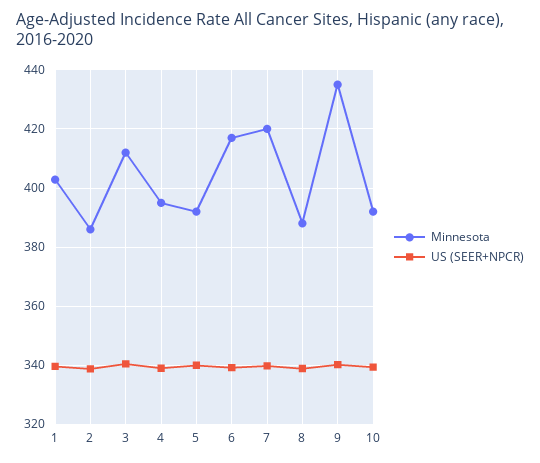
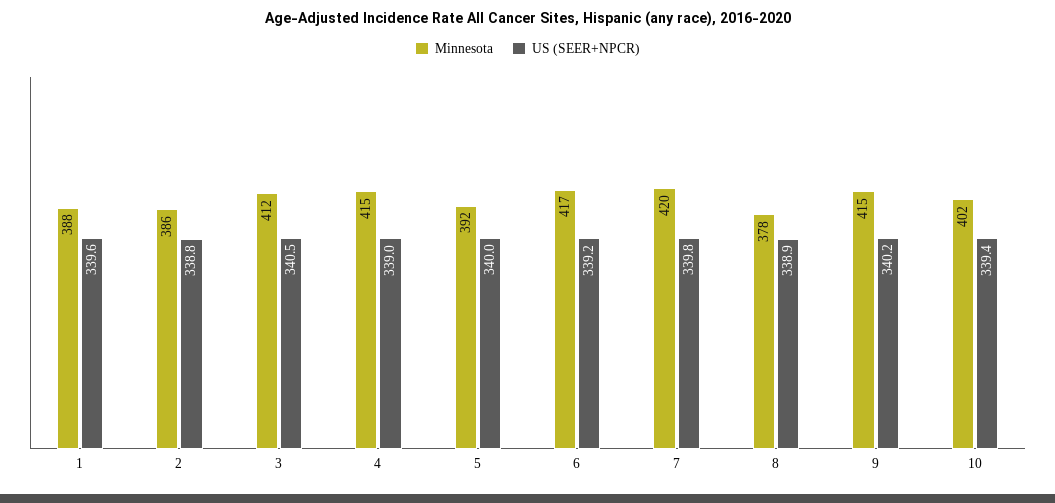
  {
    "Minnesota": {
-     "1": 402.5,
+     "1": 388,
      "2": 386,
      "3": 412,
-     "4": 395,
+     "4": 415,
      "5": 392,
      "6": 417,
      "7": 420,
-     "8": 387.5,
+     "8": 378,
-     "9": 435,
+     "9": 415,
-     "10": 392.5
+     "10": 402
    },
    "US (SEER+NPCR)": {
      "1": 339.6,
      "2": 338.8,
      "3": 340.5,
      "4": 339,
      "5": 340,
      "6": 339.2,
      "7": 339.8,
      "8": 338.9,
      "9": 340.2,
      "10": 339.4
    }
  }

